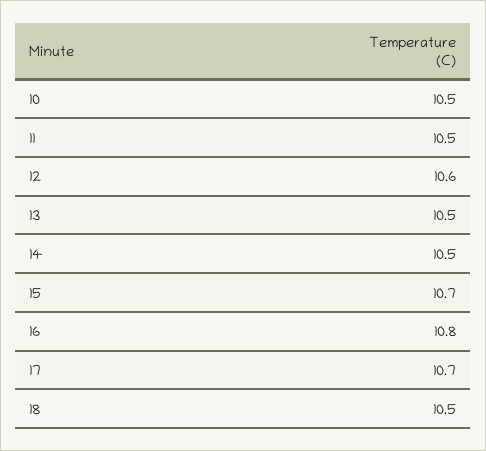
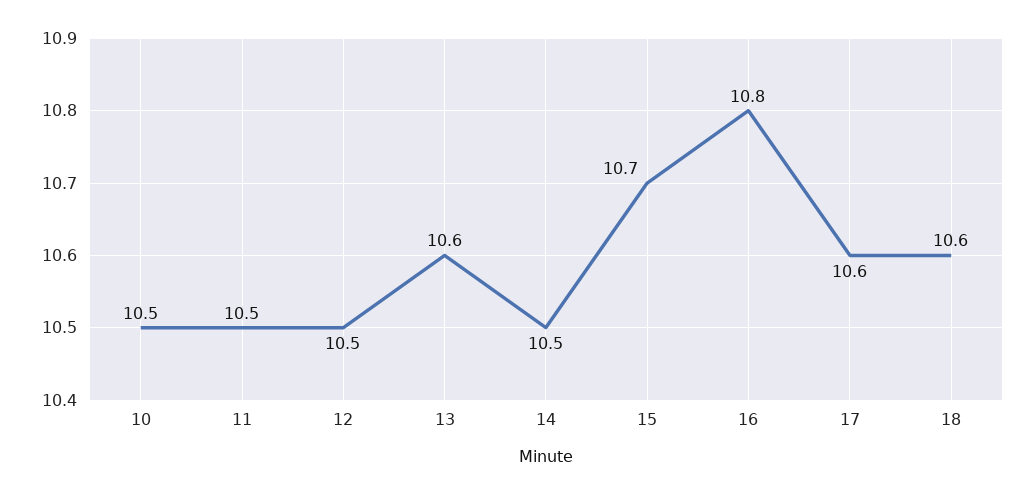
  {
    "10": 10.5,
    "11": 10.5,
-   "12": 10.6,
+   "12": 10.5,
-   "13": 10.5,
+   "13": 10.6,
    "14": 10.5,
    "15": 10.7,
    "16": 10.8,
-   "17": 10.7,
+   "17": 10.6,
-   "18": 10.5
+   "18": 10.6
  }

